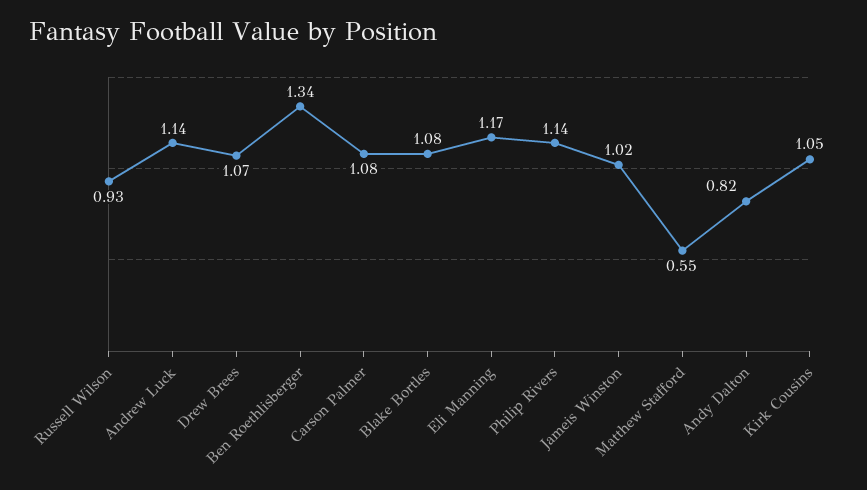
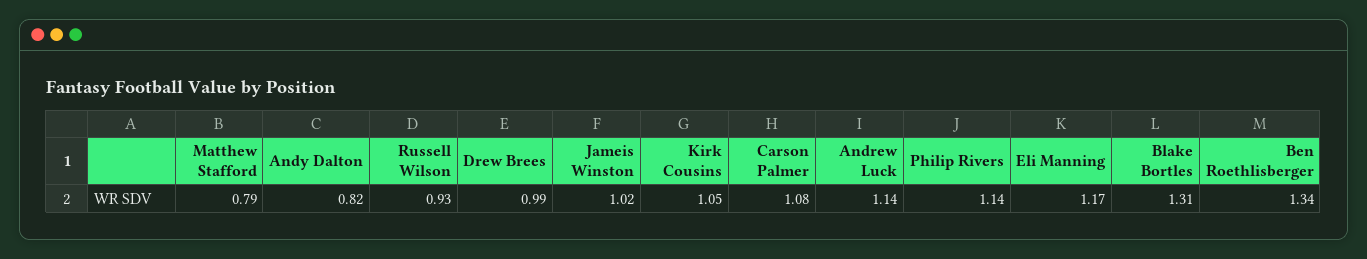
  {
    "Russell Wilson": 0.93,
    "Andrew Luck": 1.14,
-   "Drew Brees": 1.07,
+   "Drew Brees": 0.99,
    "Ben Roethlisberger": 1.34,
    "Carson Palmer": 1.08,
-   "Blake Bortles": 1.08,
+   "Blake Bortles": 1.31,
    "Eli Manning": 1.17,
    "Philip Rivers": 1.14,
    "Jameis Winston": 1.02,
-   "Matthew Stafford": 0.55,
+   "Matthew Stafford": 0.79,
    "Andy Dalton": 0.82,
    "Kirk Cousins": 1.05
  }

